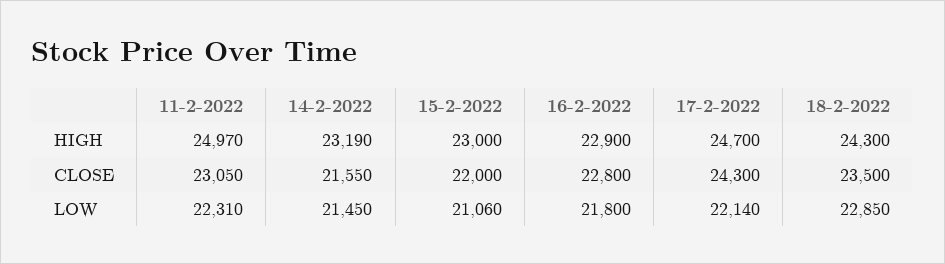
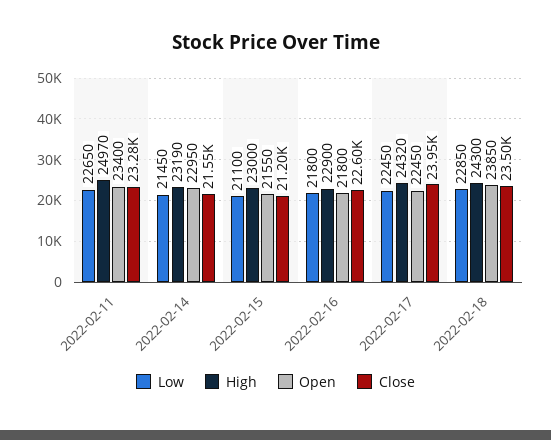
  {
    "HIGH": {
      "11-2-2022": 24970,
      "14-2-2022": 23190,
      "15-2-2022": 23000,
      "16-2-2022": 22900,
-     "17-2-2022": 24700,
+     "17-2-2022": 24320,
      "18-2-2022": 24300
    },
    "CLOSE": {
-     "11-2-2022": 23050,
+     "11-2-2022": 23280,
      "14-2-2022": 21550,
-     "15-2-2022": 22000,
+     "15-2-2022": 21200,
-     "16-2-2022": 22800,
+     "16-2-2022": 22600,
-     "17-2-2022": 24300,
+     "17-2-2022": 23950,
      "18-2-2022": 23500
    },
    "LOW": {
-     "11-2-2022": 22310,
+     "11-2-2022": 22650,
      "14-2-2022": 21450,
-     "15-2-2022": 21060,
+     "15-2-2022": 21100,
      "16-2-2022": 21800,
-     "17-2-2022": 22140,
+     "17-2-2022": 22450,
      "18-2-2022": 22850
-   }
+   },
+   "Open": {
+     "11-2-2022": 23400,
+     "14-2-2022": 22950,
+     "15-2-2022": 21550,
+     "16-2-2022": 21800,
+     "17-2-2022": 22450,
+     "18-2-2022": 23850
+   }
  }

